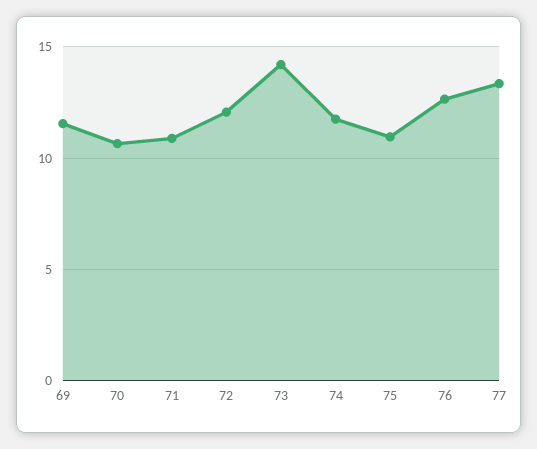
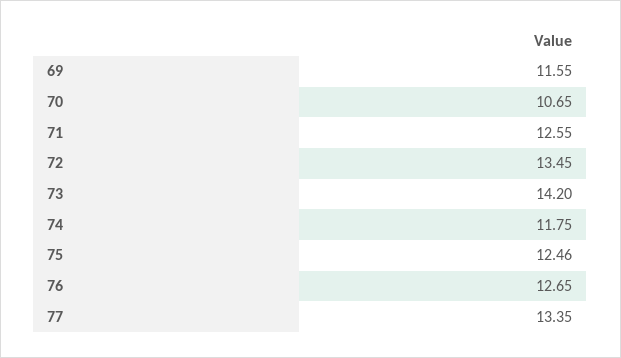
  {
    "69": 11.55,
    "70": 10.65,
-   "71": 11,
+   "71": 12.55,
-   "72": 12,
+   "72": 13.45,
    "73": 14.2,
    "74": 11.75,
-   "75": 11,
+   "75": 12.46,
    "76": 12.65,
    "77": 13.35
  }

